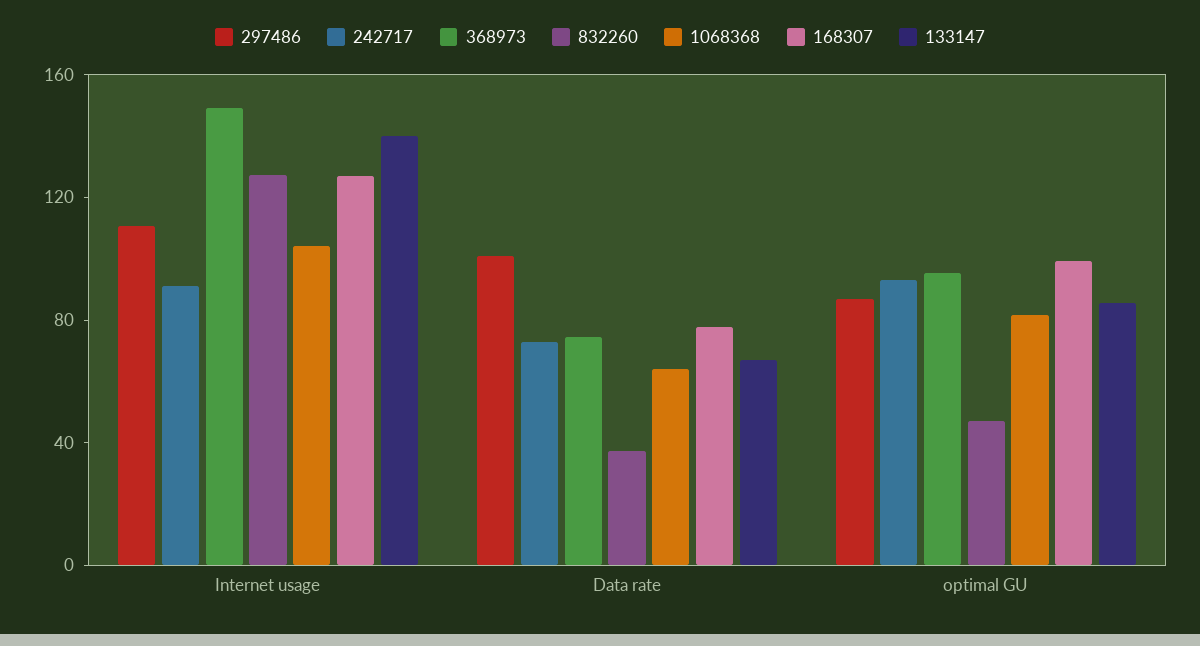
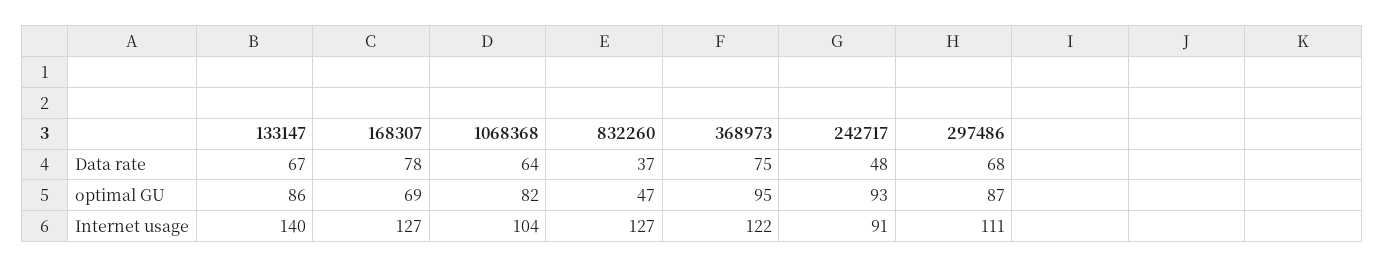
  {
    "297486": {
      "Internet usage": 111,
-     "Data rate": 100,
+     "Data rate": 68,
      "optimal GU": 87
    },
    "242717": {
      "Internet usage": 91,
-     "Data rate": 70,
+     "Data rate": 48,
      "optimal GU": 93
    },
    "368973": {
-     "Internet usage": 150,
+     "Internet usage": 122,
      "Data rate": 75,
      "optimal GU": 95
    },
    "832260": {
      "Internet usage": 127,
      "Data rate": 37,
      "optimal GU": 47
    },
    "1068368": {
      "Internet usage": 104,
      "Data rate": 64,
      "optimal GU": 82
    },
    "168307": {
      "Internet usage": 127,
      "Data rate": 78,
-     "optimal GU": 100
+     "optimal GU": 69
    },
    "133147": {
      "Internet usage": 140,
      "Data rate": 67,
      "optimal GU": 86
    }
  }

